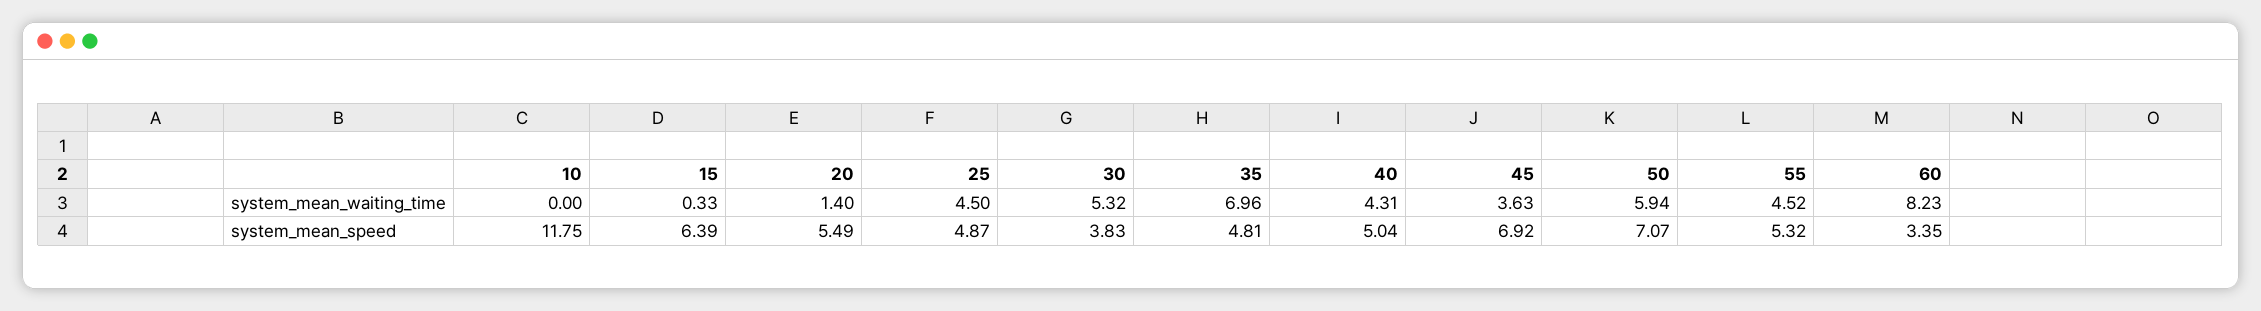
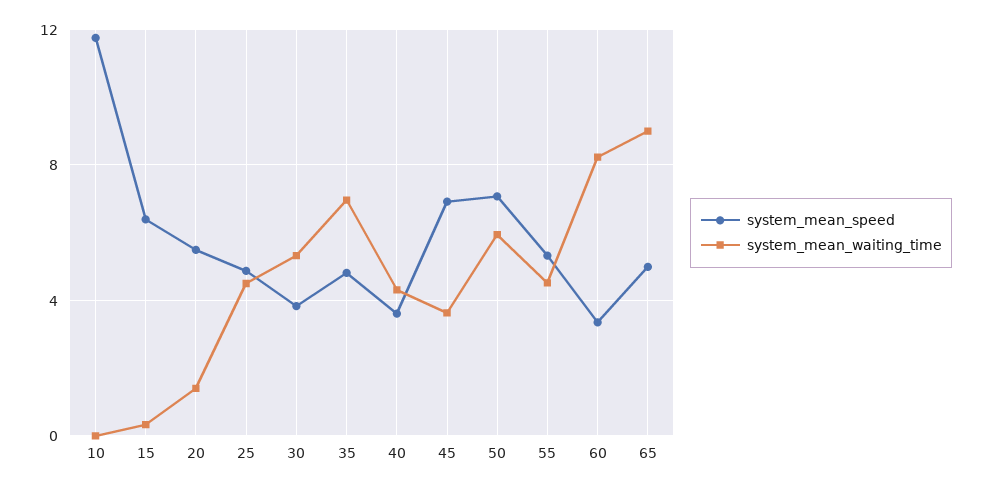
  {
    "system_mean_waiting_time": {
      "10": 0,
      "15": 0.33,
      "20": 1.4,
      "25": 4.5,
      "30": 5.32,
      "35": 6.96,
      "40": 4.31,
      "45": 3.63,
      "50": 5.94,
      "55": 4.52,
-     "60": 8.23
+     "60": 8.23,
+     "65": 9
    },
    "system_mean_speed": {
      "10": 11.75,
      "15": 6.39,
      "20": 5.49,
      "25": 4.87,
      "30": 3.83,
      "35": 4.81,
-     "40": 5.04,
+     "40": 3.5,
      "45": 6.92,
      "50": 7.07,
      "55": 5.32,
-     "60": 3.35
+     "60": 3.35,
+     "65": 5
    }
  }

